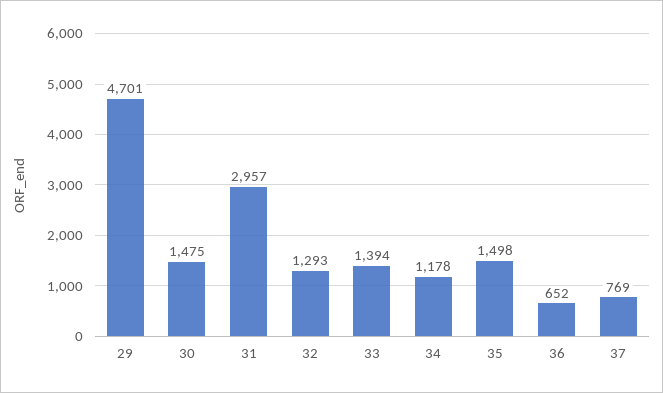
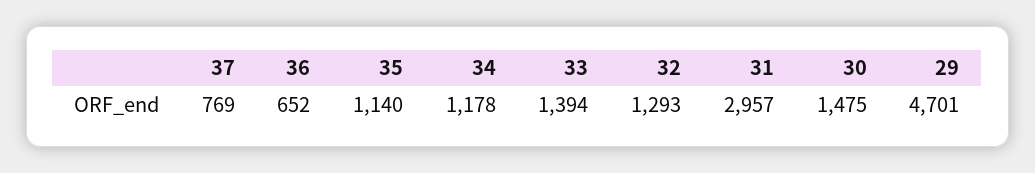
  {
    "29": 4701,
    "30": 1475,
    "31": 2957,
    "32": 1293,
    "33": 1394,
    "34": 1178,
-   "35": 1498,
+   "35": 1140,
    "36": 652,
    "37": 769
  }

